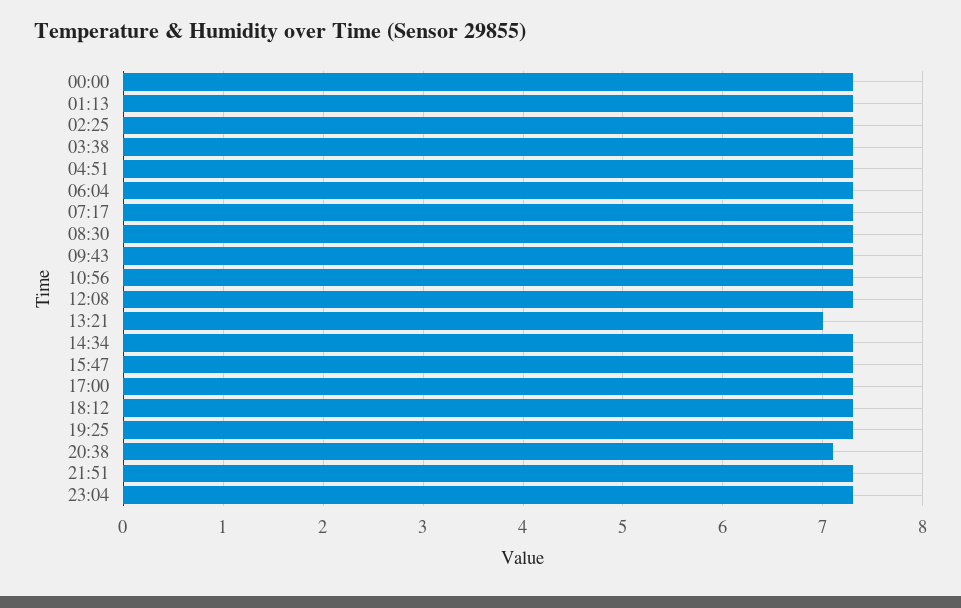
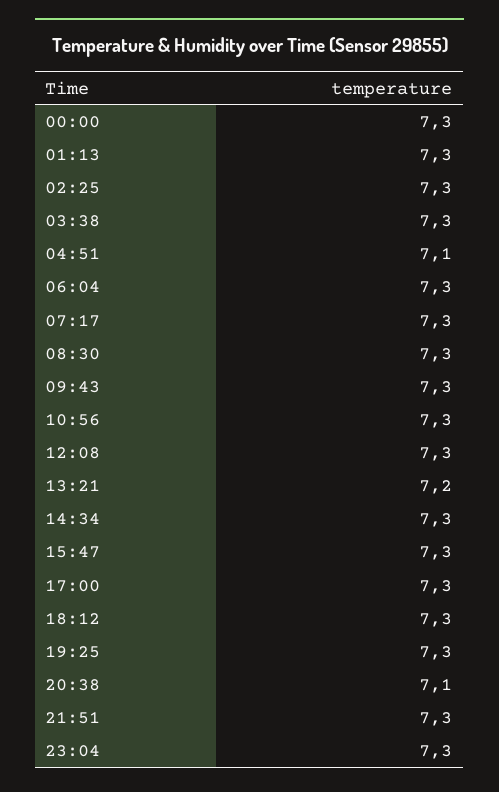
  {
    "00:00": 7.3,
    "01:13": 7.3,
    "02:25": 7.3,
    "03:38": 7.3,
-   "04:51": 7.3,
+   "04:51": 7.1,
    "06:04": 7.3,
    "07:17": 7.3,
    "08:30": 7.3,
    "09:43": 7.3,
    "10:56": 7.3,
    "12:08": 7.3,
-   "13:21": 7,
+   "13:21": 7.2,
    "14:34": 7.3,
    "15:47": 7.3,
    "17:00": 7.3,
    "18:12": 7.3,
    "19:25": 7.3,
    "20:38": 7.1,
    "21:51": 7.3,
    "23:04": 7.3
  }

